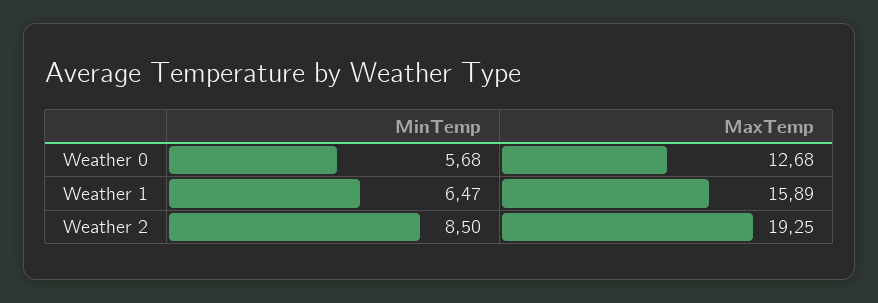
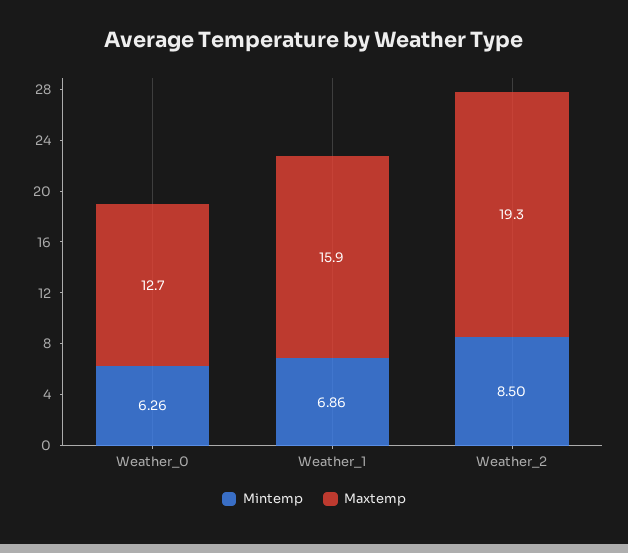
  {
    "MinTemp": {
-     "Weather 0": 5.68,
+     "Weather 0": 6.26,
-     "Weather 1": 6.47,
+     "Weather 1": 6.86,
      "Weather 2": 8.5
    },
    "MaxTemp": {
      "Weather 0": 12.68,
      "Weather 1": 15.89,
      "Weather 2": 19.25
    }
  }

